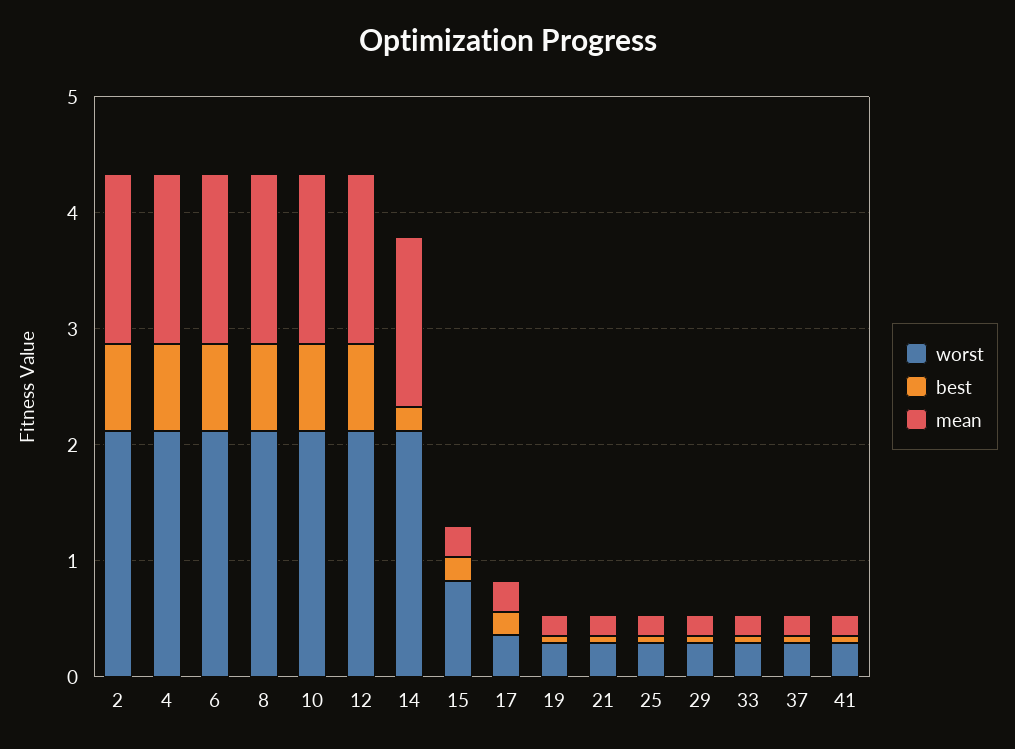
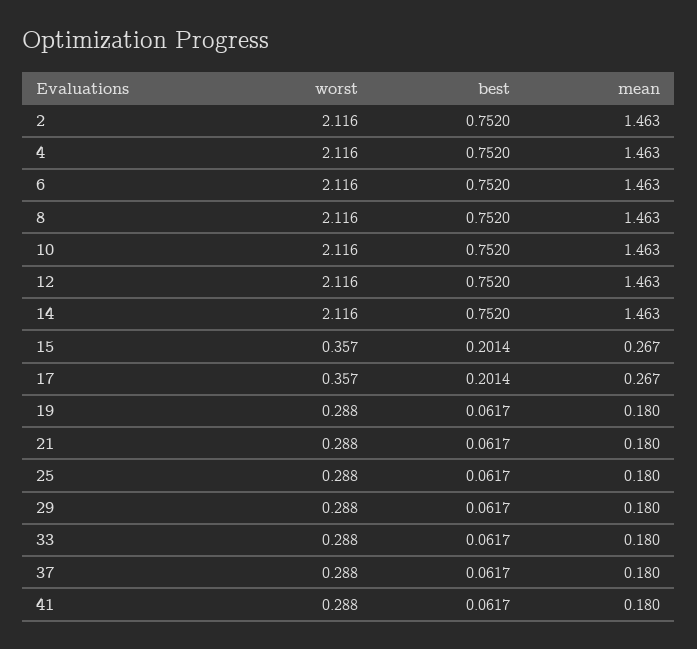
  {
    "worst": {
      "2": 2.116,
      "4": 2.116,
      "6": 2.116,
      "8": 2.116,
      "10": 2.116,
      "12": 2.116,
      "14": 2.116,
-     "15": 0.8,
+     "15": 0.357,
      "17": 0.357,
      "19": 0.288,
      "21": 0.288,
      "25": 0.288,
      "29": 0.288,
      "33": 0.288,
      "37": 0.288,
      "41": 0.288
    },
    "best": {
      "2": 0.752,
      "4": 0.752,
      "6": 0.752,
      "8": 0.752,
      "10": 0.752,
      "12": 0.752,
-     "14": 0.2,
+     "14": 0.752,
      "15": 0.2014,
      "17": 0.2014,
      "19": 0.0617,
      "21": 0.0617,
      "25": 0.0617,
      "29": 0.0617,
      "33": 0.0617,
      "37": 0.0617,
      "41": 0.0617
    },
    "mean": {
      "2": 1.463,
      "4": 1.463,
      "6": 1.463,
      "8": 1.463,
      "10": 1.463,
      "12": 1.463,
      "14": 1.463,
      "15": 0.267,
      "17": 0.267,
      "19": 0.18,
      "21": 0.18,
      "25": 0.18,
      "29": 0.18,
      "33": 0.18,
      "37": 0.18,
      "41": 0.18
    }
  }

